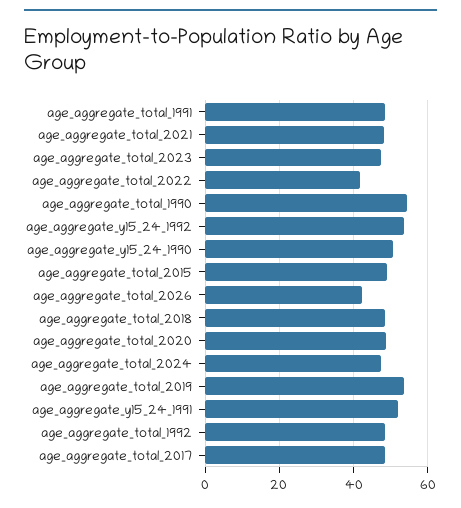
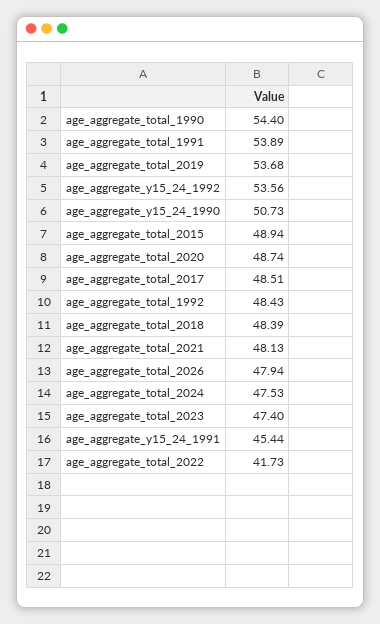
  {
-   "age_aggregate_total_1991": 48,
+   "age_aggregate_total_1991": 53.89,
    "age_aggregate_total_2021": 48.13,
    "age_aggregate_total_2023": 47.4,
    "age_aggregate_total_2022": 41.73,
    "age_aggregate_total_1990": 54.4,
    "age_aggregate_y15_24_1992": 53.56,
    "age_aggregate_y15_24_1990": 50.73,
    "age_aggregate_total_2015": 48.94,
-   "age_aggregate_total_2026": 42,
+   "age_aggregate_total_2026": 47.94,
    "age_aggregate_total_2018": 48.39,
    "age_aggregate_total_2020": 48.74,
    "age_aggregate_total_2024": 47.53,
    "age_aggregate_total_2019": 53.68,
-   "age_aggregate_y15_24_1991": 52,
+   "age_aggregate_y15_24_1991": 45.44,
    "age_aggregate_total_1992": 48.43,
    "age_aggregate_total_2017": 48.51
  }

